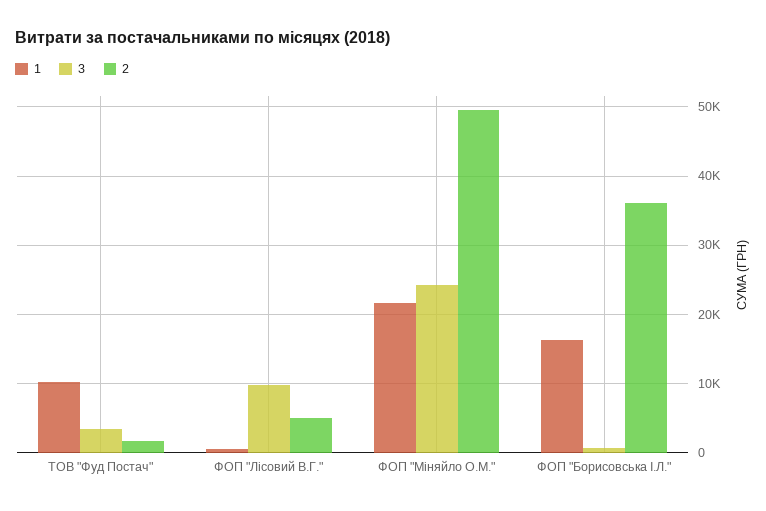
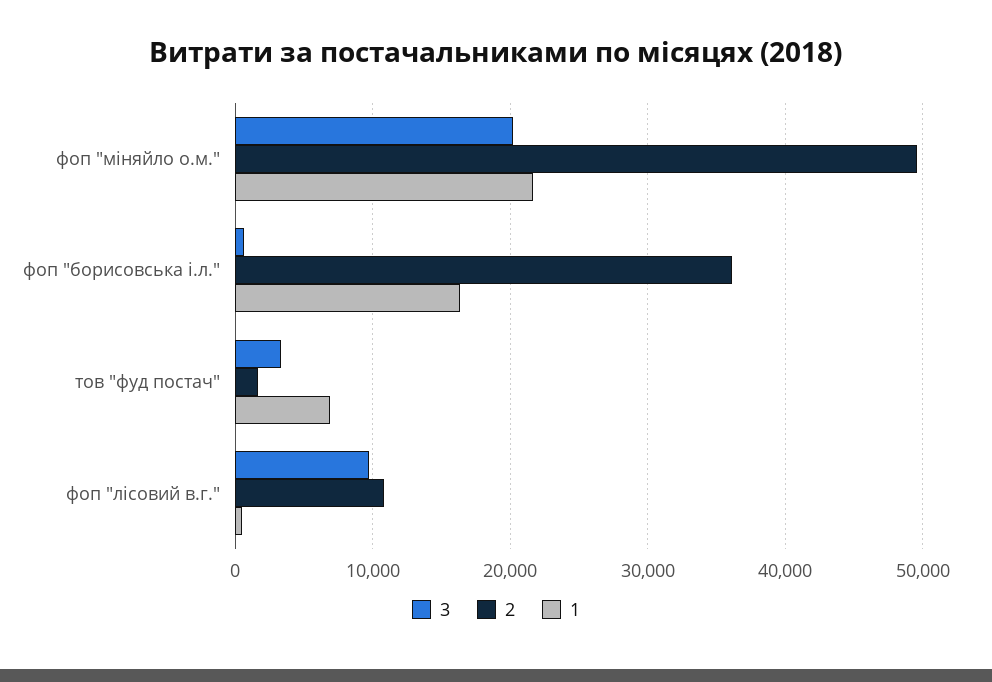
  {
    "1": {
-     "ТОВ \"Фуд Постач\"": 10000,
+     "ТОВ \"Фуд Постач\"": 7000,
      "ФОП \"Лісовий В.Г.\"": 1000,
      "ФОП \"Міняйло О.М.\"": 22000,
      "ФОП \"Борисовська І.Л.\"": 16000
    },
    "3": {
      "ТОВ \"Фуд Постач\"": 3000,
      "ФОП \"Лісовий В.Г.\"": 10000,
-     "ФОП \"Міняйло О.М.\"": 24000,
+     "ФОП \"Міняйло О.М.\"": 20000,
      "ФОП \"Борисовська І.Л.\"": 1000
    },
    "2": {
      "ТОВ \"Фуд Постач\"": 2000,
-     "ФОП \"Лісовий В.Г.\"": 5000,
+     "ФОП \"Лісовий В.Г.\"": 11000,
      "ФОП \"Міняйло О.М.\"": 50000,
      "ФОП \"Борисовська І.Л.\"": 36000
    }
  }

